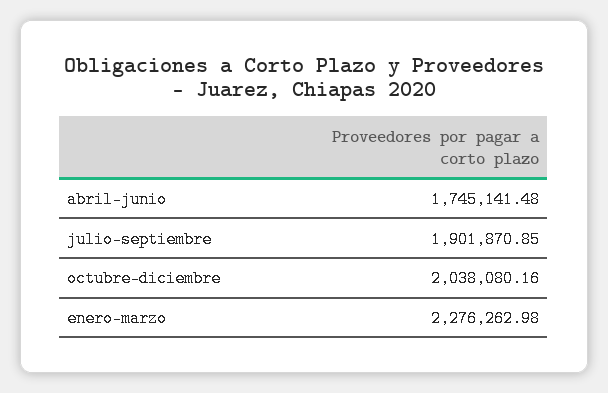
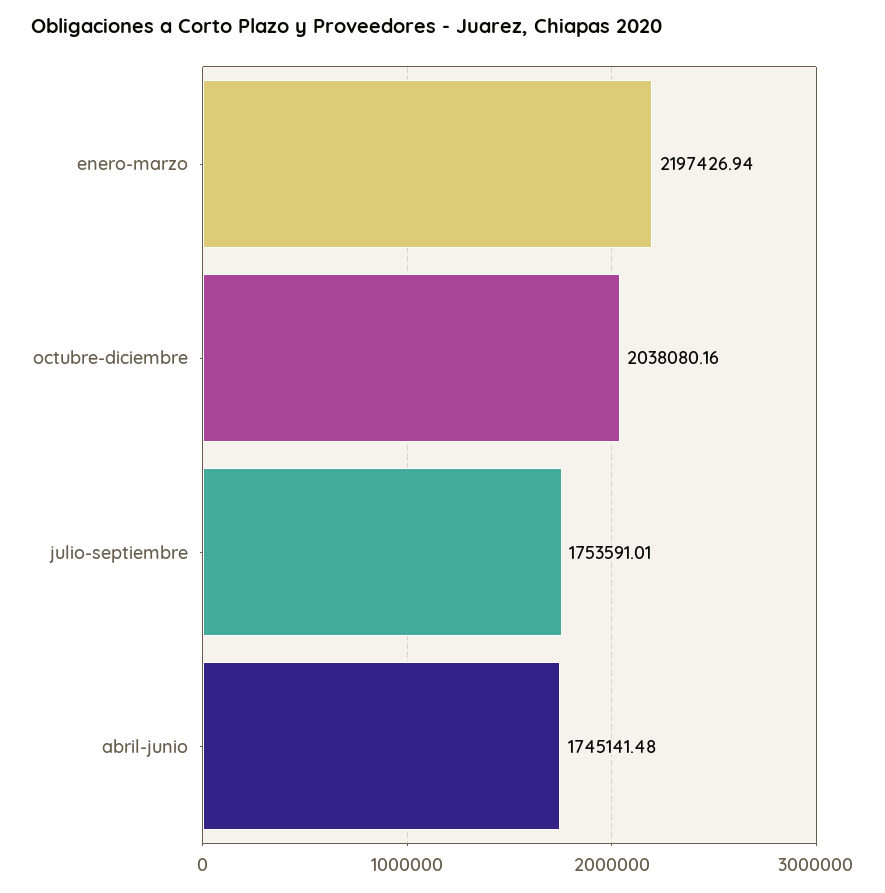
  {
    "abril-junio": 1745141.48,
-   "julio-septiembre": 1901870.85,
+   "julio-septiembre": 1753591.01,
    "octubre-diciembre": 2038080.16,
-   "enero-marzo": 2276262.98
+   "enero-marzo": 2197426.94
  }

